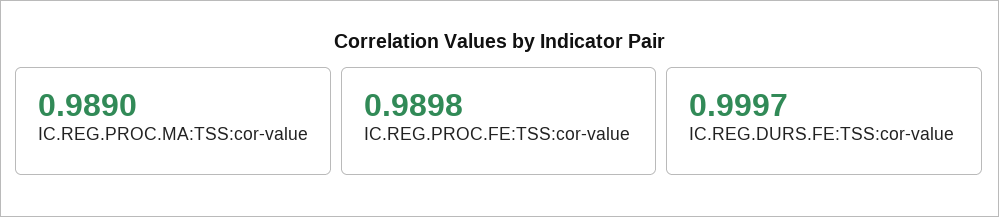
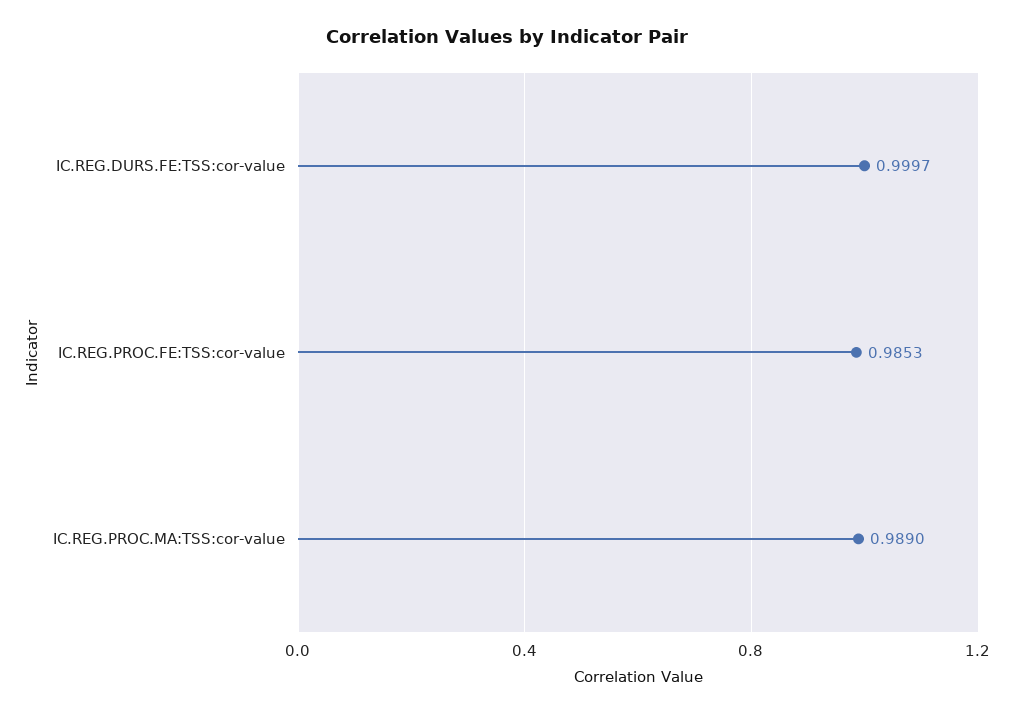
  {
    "IC.REG.PROC.MA:TSS:cor-value": 0.989,
-   "IC.REG.PROC.FE:TSS:cor-value": 0.9898,
+   "IC.REG.PROC.FE:TSS:cor-value": 0.9853,
    "IC.REG.DURS.FE:TSS:cor-value": 0.9997
  }

